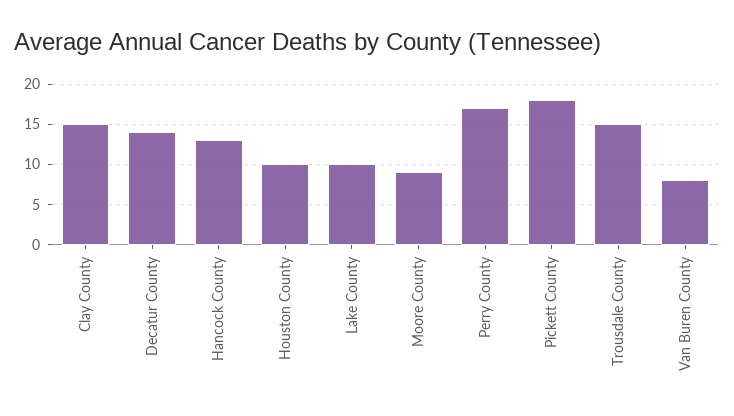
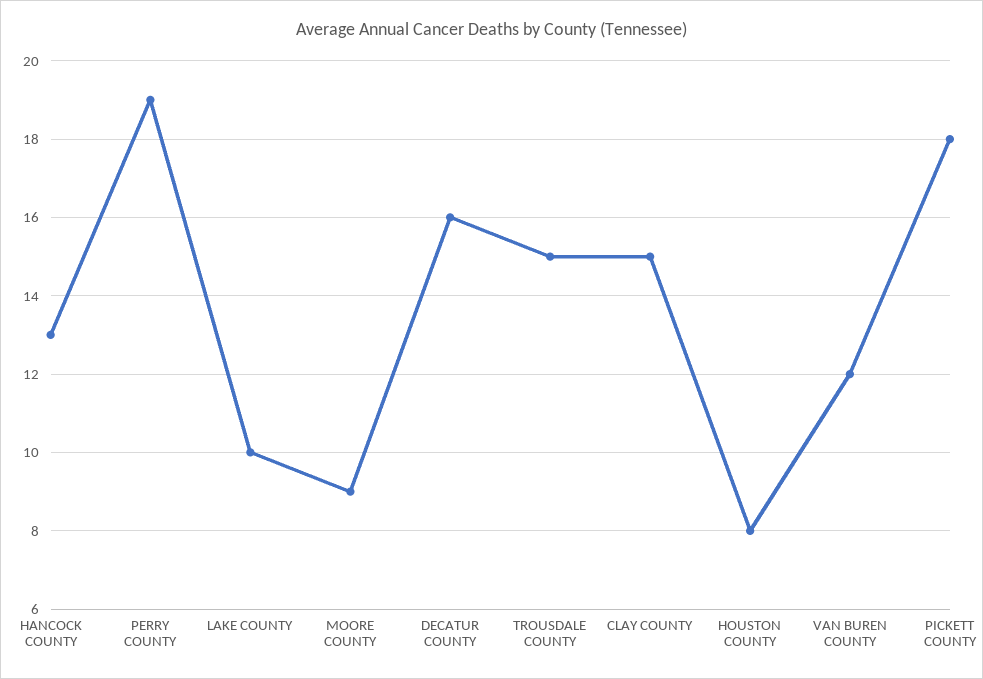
  {
    "Clay County": 15,
-   "Decatur County": 14,
+   "Decatur County": 16,
    "Hancock County": 13,
-   "Houston County": 10,
+   "Houston County": 8,
    "Lake County": 10,
    "Moore County": 9,
-   "Perry County": 17,
+   "Perry County": 19,
    "Pickett County": 18,
    "Trousdale County": 15,
-   "Van Buren County": 8
+   "Van Buren County": 12
  }

